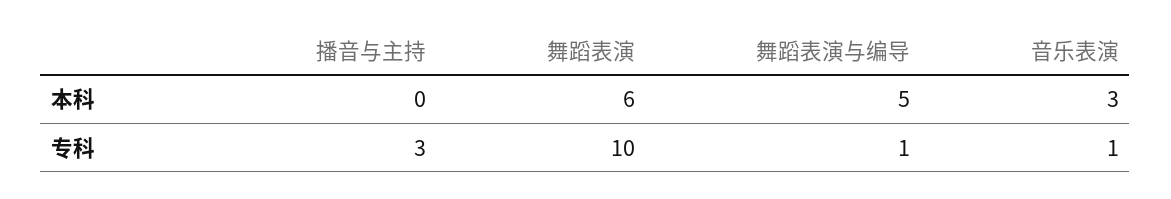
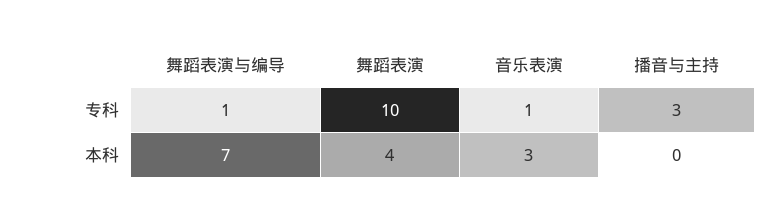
  {
    "播音与主持": {
      "本科": 0,
      "专科": 3
    },
    "舞蹈表演": {
-     "本科": 6,
+     "本科": 4,
      "专科": 10
    },
    "舞蹈表演与编导": {
-     "本科": 5,
+     "本科": 7,
      "专科": 1
    },
    "音乐表演": {
      "本科": 3,
      "专科": 1
    }
  }

